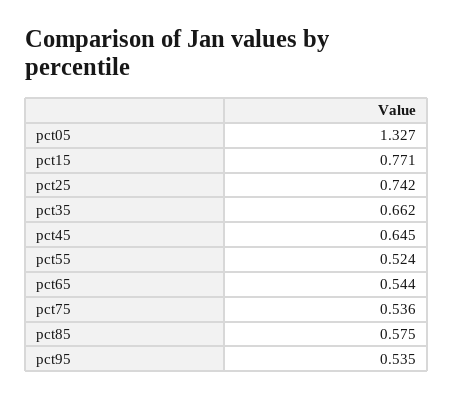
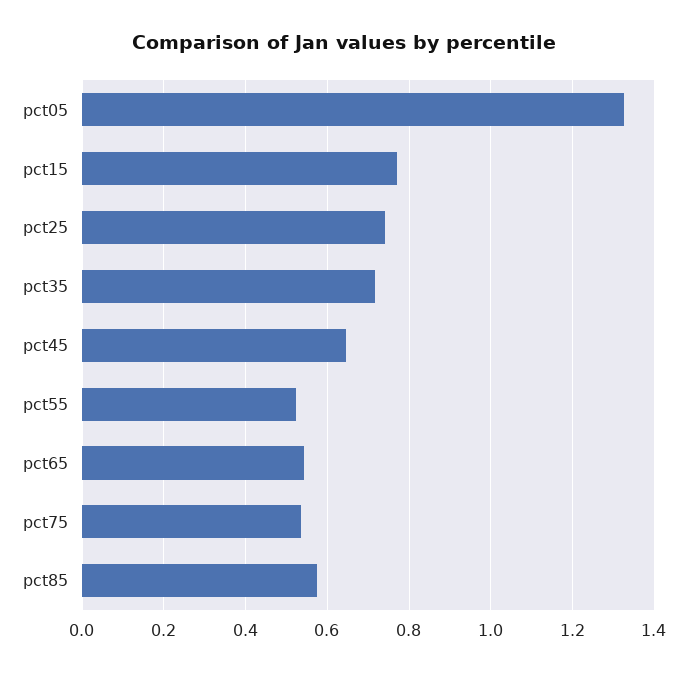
  {
    "pct05": 1.327,
    "pct15": 0.771,
    "pct25": 0.742,
-   "pct35": 0.662,
+   "pct35": 0.72,
    "pct45": 0.645,
    "pct55": 0.524,
    "pct65": 0.544,
    "pct75": 0.536,
-   "pct85": 0.575,
+   "pct85": 0.575
-   "pct95": 0.535
  }

